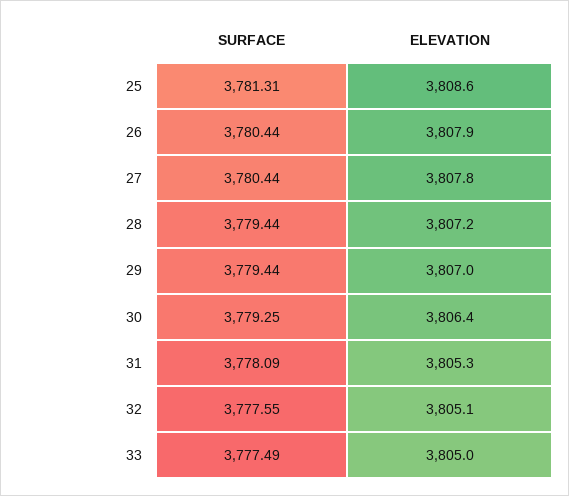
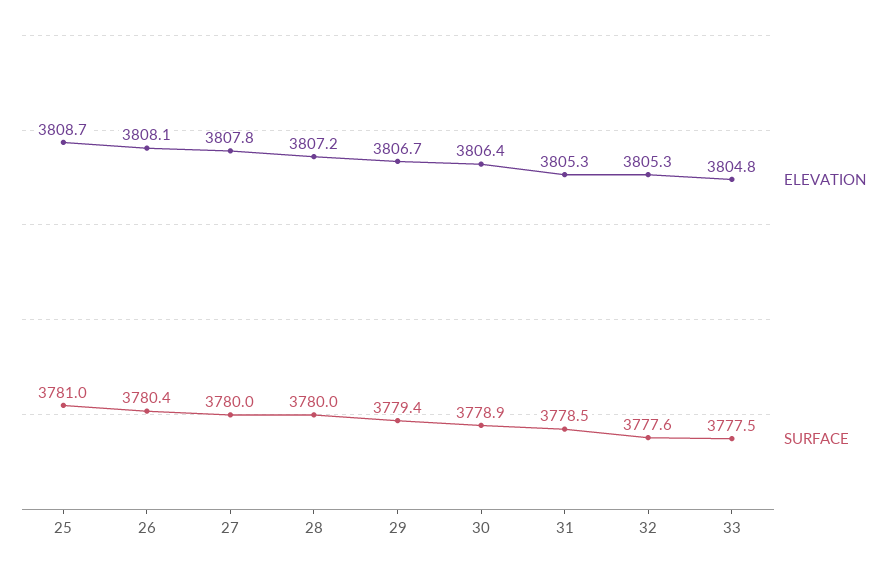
  {
    "SURFACE": {
-     "25": 3781.31,
+     "25": 3781,
      "26": 3780.44,
-     "27": 3780.44,
+     "27": 3780,
-     "28": 3779.44,
+     "28": 3780,
      "29": 3779.44,
-     "30": 3779.25,
+     "30": 3778.9,
-     "31": 3778.09,
+     "31": 3778.5,
      "32": 3777.55,
      "33": 3777.49
    },
    "ELEVATION": {
-     "25": 3808.6,
+     "25": 3808.7,
-     "26": 3807.9,
+     "26": 3808.1,
      "27": 3807.8,
      "28": 3807.2,
-     "29": 3807,
+     "29": 3806.7,
      "30": 3806.4,
      "31": 3805.3,
-     "32": 3805.1,
+     "32": 3805.3,
-     "33": 3805
+     "33": 3804.8
    }
  }

